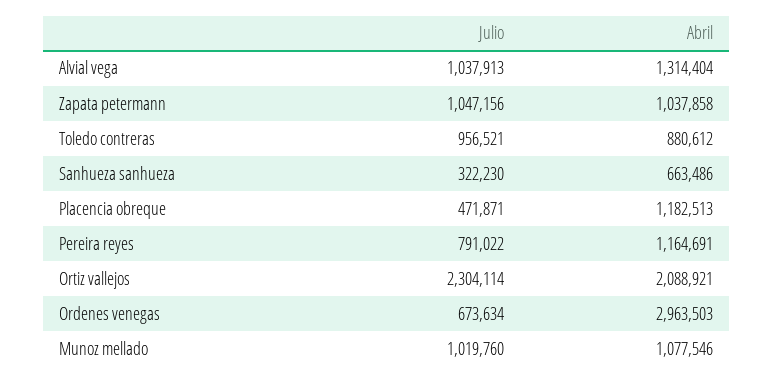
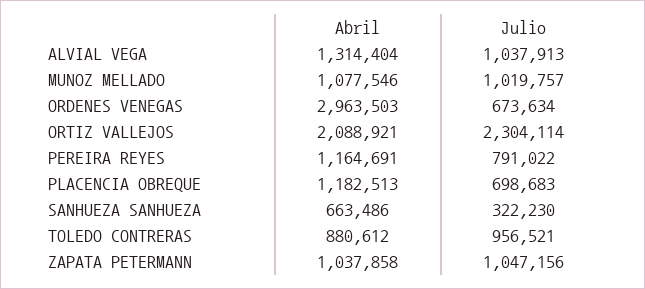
  {
    "Julio": {
      "Alvial vega": 1037913,
      "Zapata petermann": 1047156,
      "Toledo contreras": 956521,
      "Sanhueza sanhueza": 322230,
-     "Placencia obreque": 471871,
+     "Placencia obreque": 698683,
      "Pereira reyes": 791022,
      "Ortiz vallejos": 2304114,
      "Ordenes venegas": 673634,
-     "Munoz mellado": 1019760
+     "Munoz mellado": 1019757
    },
    "Abril": {
      "Alvial vega": 1314404,
      "Zapata petermann": 1037858,
      "Toledo contreras": 880612,
      "Sanhueza sanhueza": 663486,
      "Placencia obreque": 1182513,
      "Pereira reyes": 1164691,
      "Ortiz vallejos": 2088921,
      "Ordenes venegas": 2963503,
      "Munoz mellado": 1077546
    }
  }

